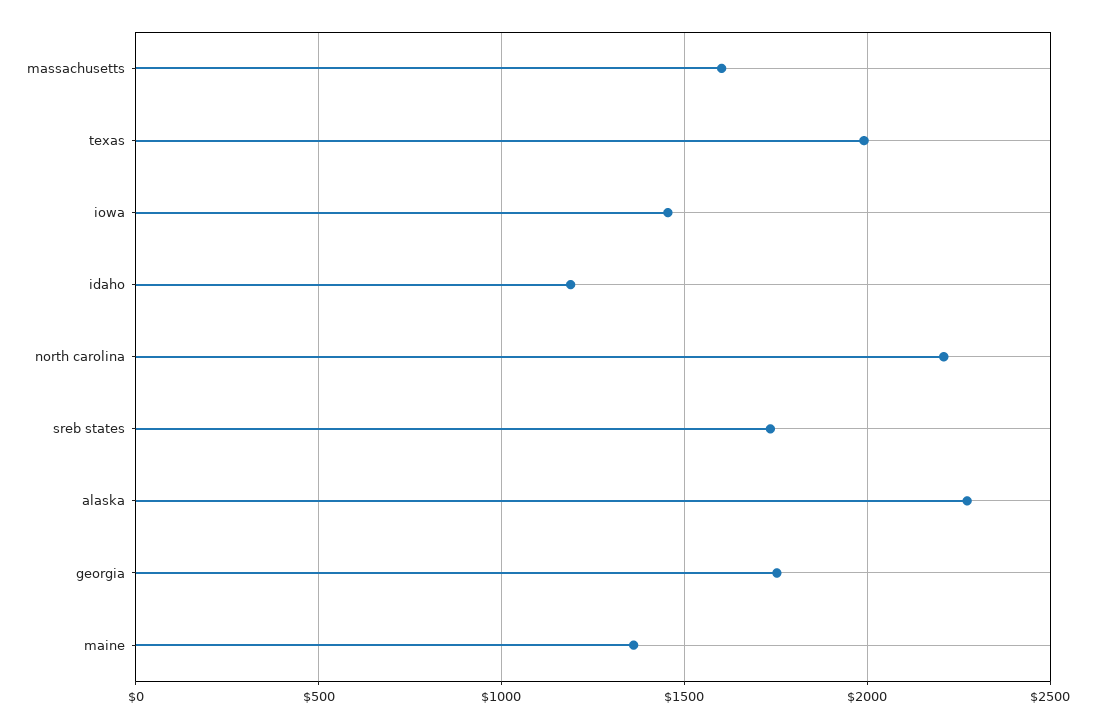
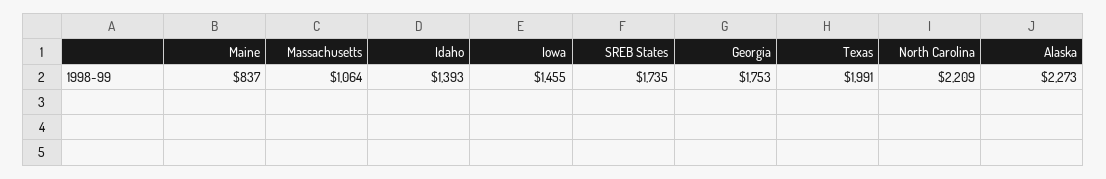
  {
-   "massachusetts": 1600,
+   "massachusetts": 1064,
    "texas": 1991,
    "iowa": 1455,
-   "idaho": 1200,
+   "idaho": 1393,
    "north carolina": 2209,
    "sreb states": 1735,
    "alaska": 2273,
    "georgia": 1753,
-   "maine": 1350
+   "maine": 837
  }

